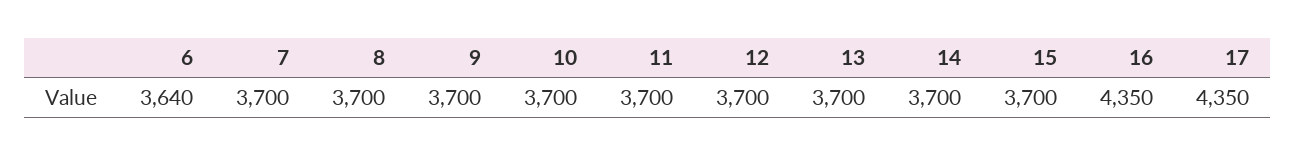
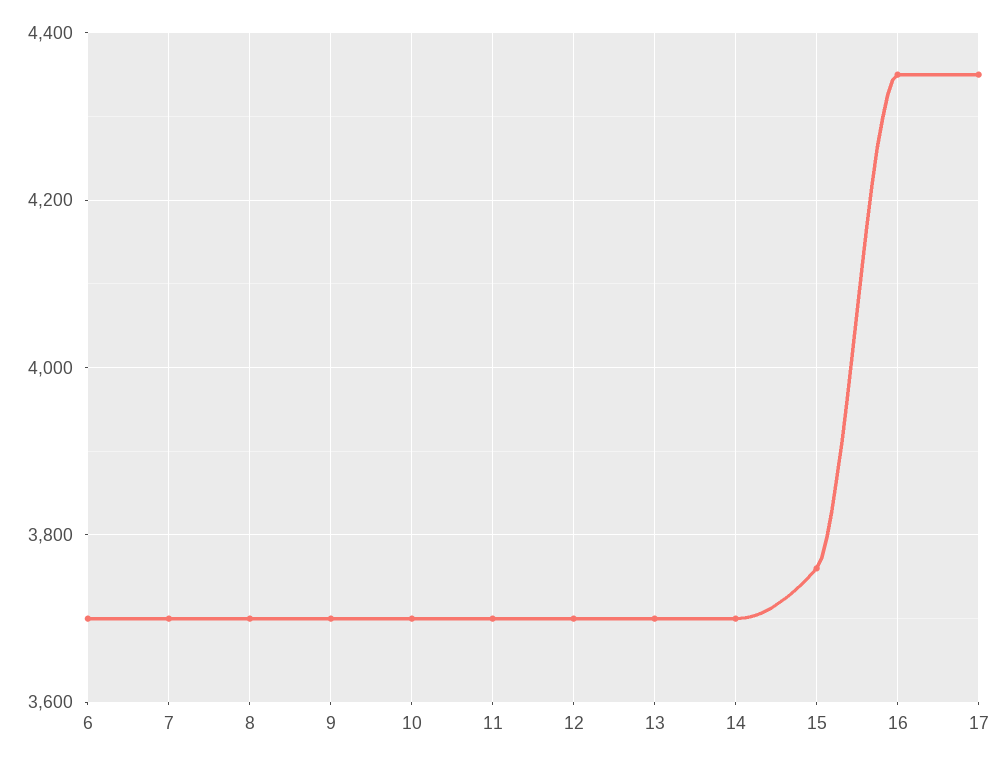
  {
-   "6": 3640,
+   "6": 3700,
    "7": 3700,
    "8": 3700,
    "9": 3700,
    "10": 3700,
    "11": 3700,
    "12": 3700,
    "13": 3700,
    "14": 3700,
-   "15": 3700,
+   "15": 3760,
    "16": 4350,
    "17": 4350
  }

